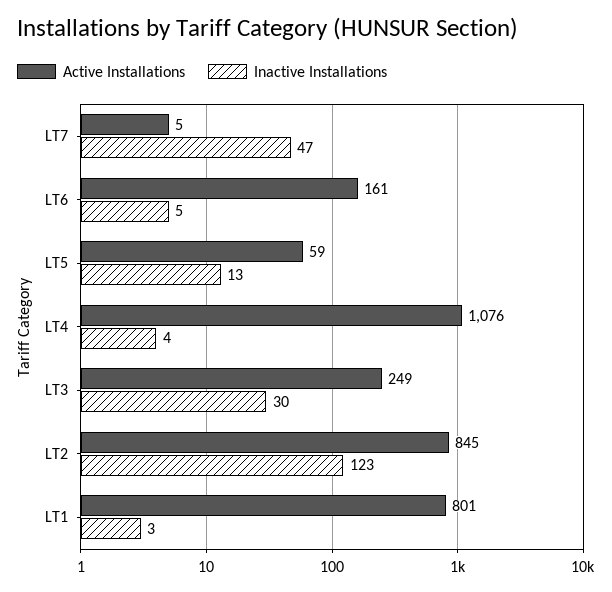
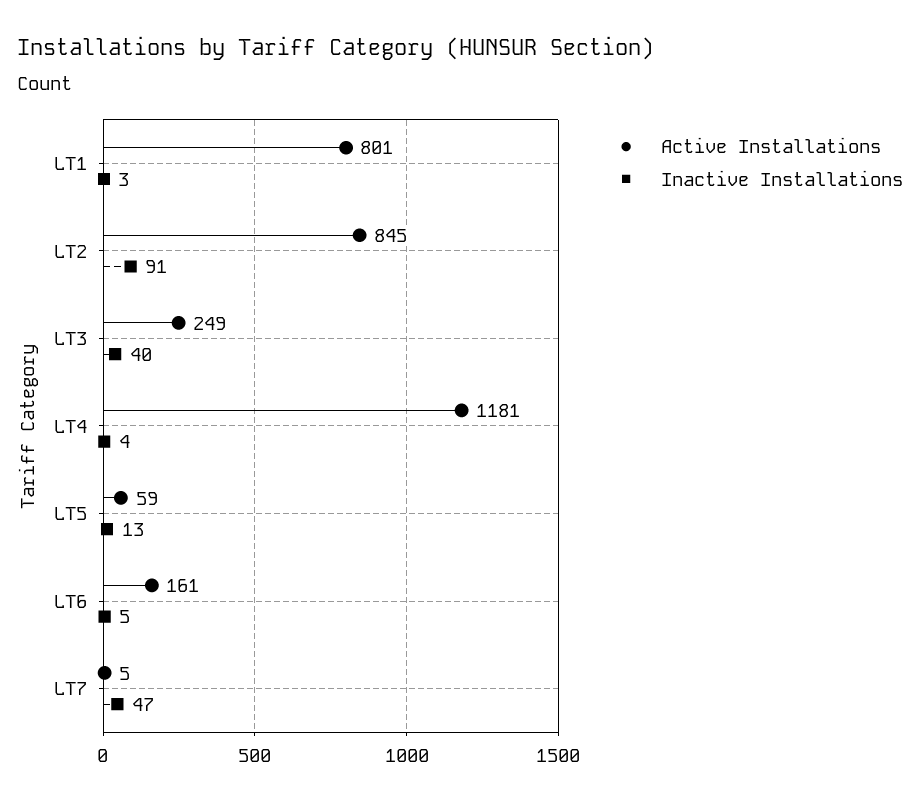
  {
    "Active Installations": {
      "LT7": 5,
      "LT6": 161,
      "LT5": 59,
-     "LT4": 1076,
+     "LT4": 1181,
      "LT3": 249,
      "LT2": 845,
      "LT1": 801
    },
    "Inactive Installations": {
      "LT7": 47,
      "LT6": 5,
      "LT5": 13,
      "LT4": 4,
-     "LT3": 30,
+     "LT3": 40,
-     "LT2": 123,
+     "LT2": 91,
      "LT1": 3
    }
  }

